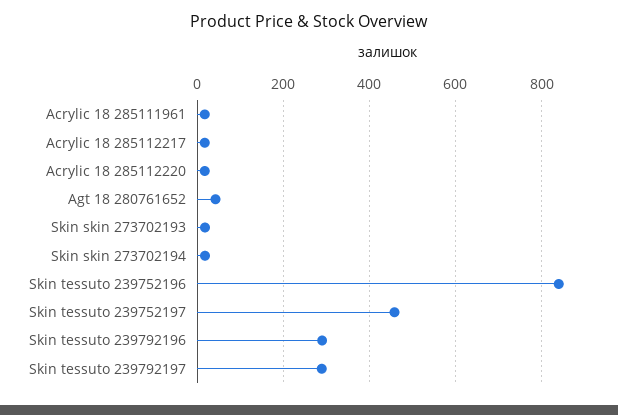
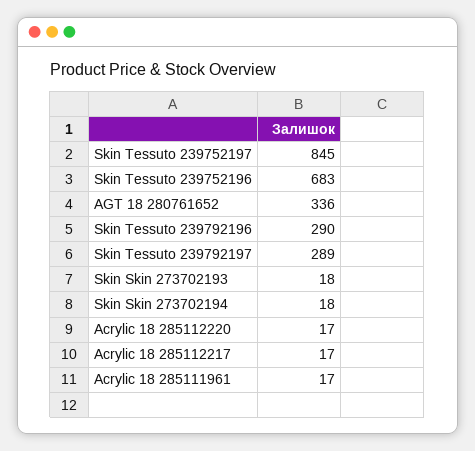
  {
    "Acrylic 18 285111961": 17,
    "Acrylic 18 285112217": 17,
    "Acrylic 18 285112220": 17,
-   "Agt 18 280761652": 40,
+   "Agt 18 280761652": 336,
    "Skin skin 273702193": 18,
    "Skin skin 273702194": 18,
-   "Skin tessuto 239752196": 840,
+   "Skin tessuto 239752196": 683,
-   "Skin tessuto 239752197": 460,
+   "Skin tessuto 239752197": 845,
    "Skin tessuto 239792196": 290,
    "Skin tessuto 239792197": 289
  }

